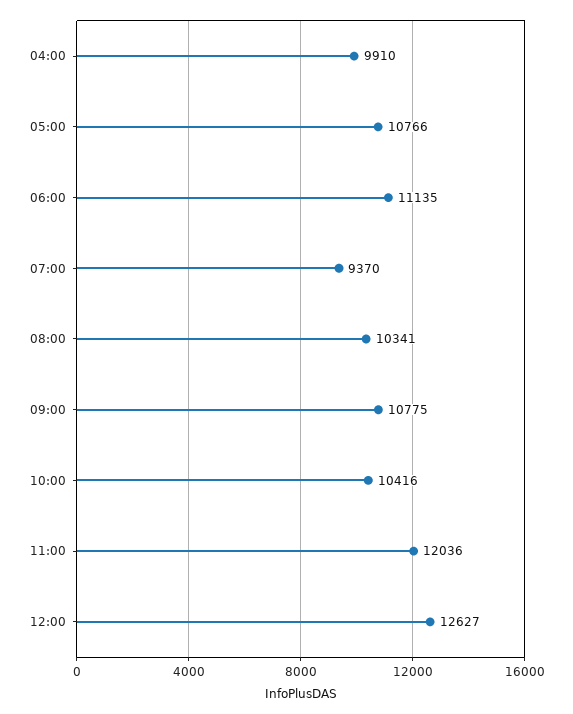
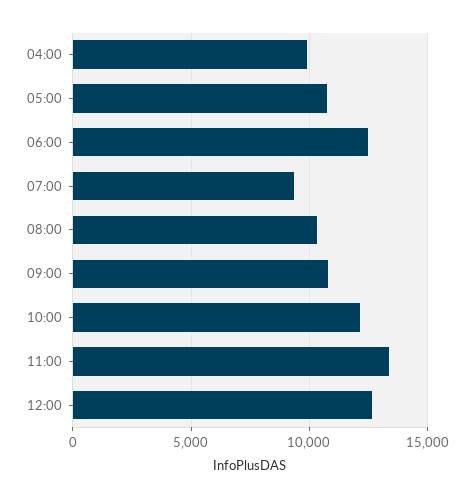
  {
    "04:00": 9910,
    "05:00": 10766,
-   "06:00": 11135,
+   "06:00": 12500,
    "07:00": 9370,
    "08:00": 10341,
    "09:00": 10775,
-   "10:00": 10416,
+   "10:00": 12000,
-   "11:00": 12036,
+   "11:00": 13500,
    "12:00": 12627
  }

